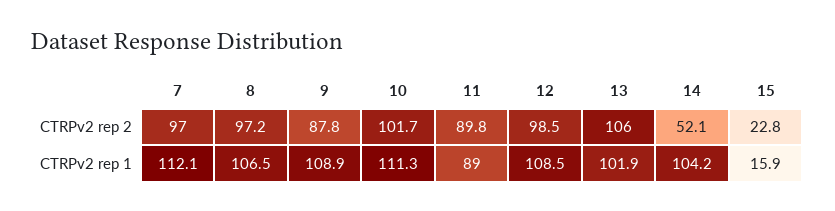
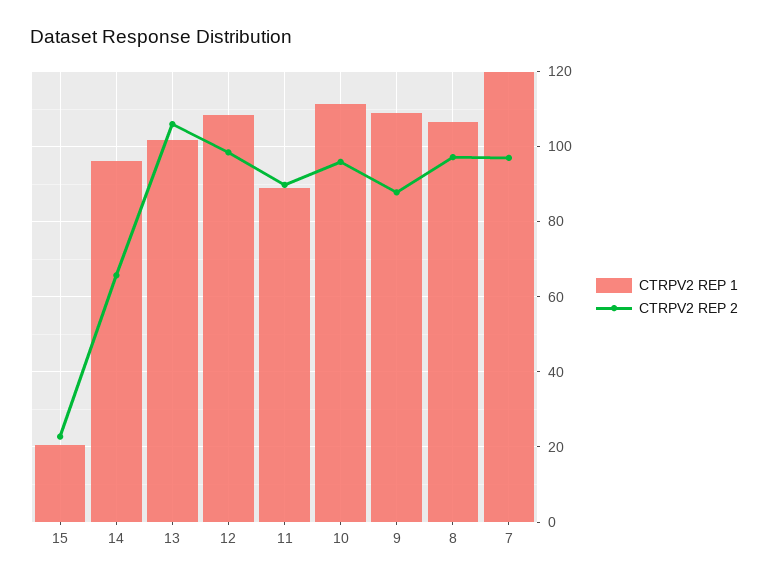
  {
    "CTRPv2 rep 2": {
      "7": 97,
      "8": 97.2,
      "9": 87.8,
-     "10": 101.7,
+     "10": 96,
      "11": 89.8,
      "12": 98.5,
      "13": 106,
-     "14": 52.1,
+     "14": 66,
      "15": 22.8
    },
    "CTRPv2 rep 1": {
-     "7": 112.1,
+     "7": 120,
      "8": 106.5,
      "9": 108.9,
      "10": 111.3,
      "11": 89,
      "12": 108.5,
      "13": 101.9,
-     "14": 104.2,
+     "14": 96,
-     "15": 15.9
+     "15": 20
    }
  }

